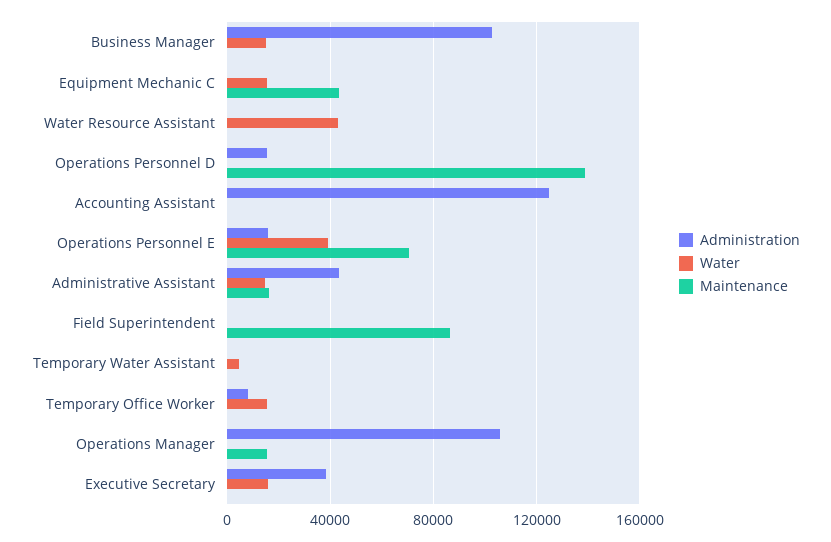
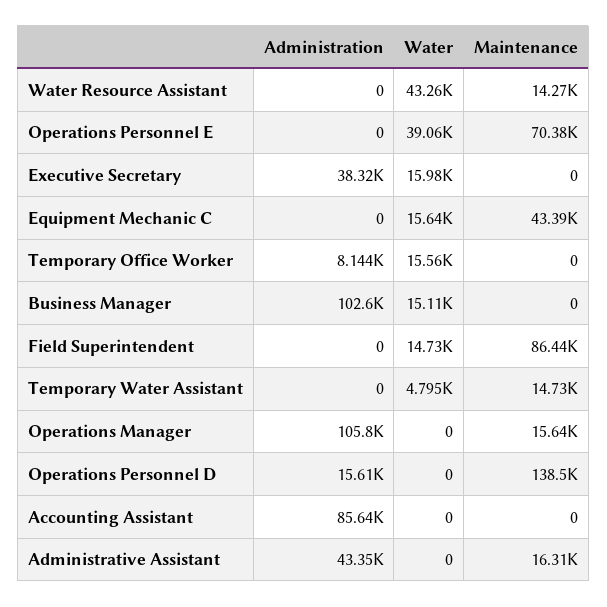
  {
    "Administration": {
      "Business Manager": 102600,
      "Equipment Mechanic C": 0,
      "Water Resource Assistant": 0,
      "Operations Personnel D": 15610,
-     "Accounting Assistant": 125000,
+     "Accounting Assistant": 85640,
-     "Operations Personnel E": 15000,
+     "Operations Personnel E": 0,
      "Administrative Assistant": 43350,
      "Field Superintendent": 0,
      "Temporary Water Assistant": 0,
      "Temporary Office Worker": 8144,
      "Operations Manager": 105800,
      "Executive Secretary": 38320
    },
    "Water": {
      "Business Manager": 15110,
      "Equipment Mechanic C": 15640,
      "Water Resource Assistant": 43260,
      "Operations Personnel D": 0,
      "Accounting Assistant": 0,
      "Operations Personnel E": 39060,
-     "Administrative Assistant": 15000,
+     "Administrative Assistant": 0,
-     "Field Superintendent": 0,
+     "Field Superintendent": 14730,
      "Temporary Water Assistant": 4795,
      "Temporary Office Worker": 15560,
      "Operations Manager": 0,
      "Executive Secretary": 15980
    },
    "Maintenance": {
      "Business Manager": 0,
      "Equipment Mechanic C": 43390,
-     "Water Resource Assistant": 0,
+     "Water Resource Assistant": 14270,
      "Operations Personnel D": 138500,
      "Accounting Assistant": 0,
      "Operations Personnel E": 70380,
      "Administrative Assistant": 16310,
      "Field Superintendent": 86440,
-     "Temporary Water Assistant": 0,
+     "Temporary Water Assistant": 14730,
      "Temporary Office Worker": 0,
      "Operations Manager": 15640,
      "Executive Secretary": 0
    }
  }

